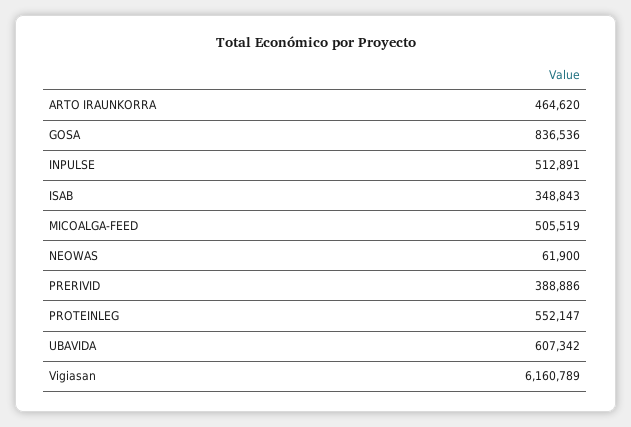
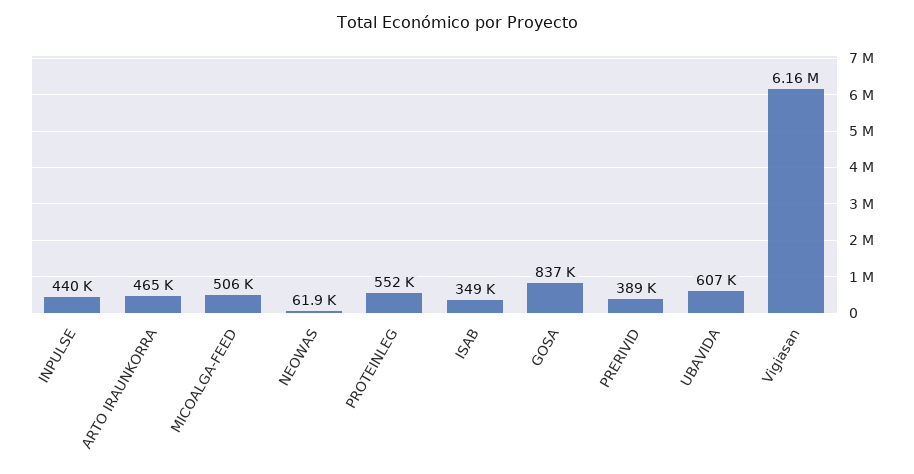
  {
    "ARTO IRAUNKORRA": 464620,
    "GOSA": 836536,
-   "INPULSE": 512891,
+   "INPULSE": 440000,
    "ISAB": 348843,
    "MICOALGA-FEED": 505519,
    "NEOWAS": 61900,
    "PRERIVID": 388886,
    "PROTEINLEG": 552147,
    "UBAVIDA": 607342,
    "Vigiasan": 6160789
  }

